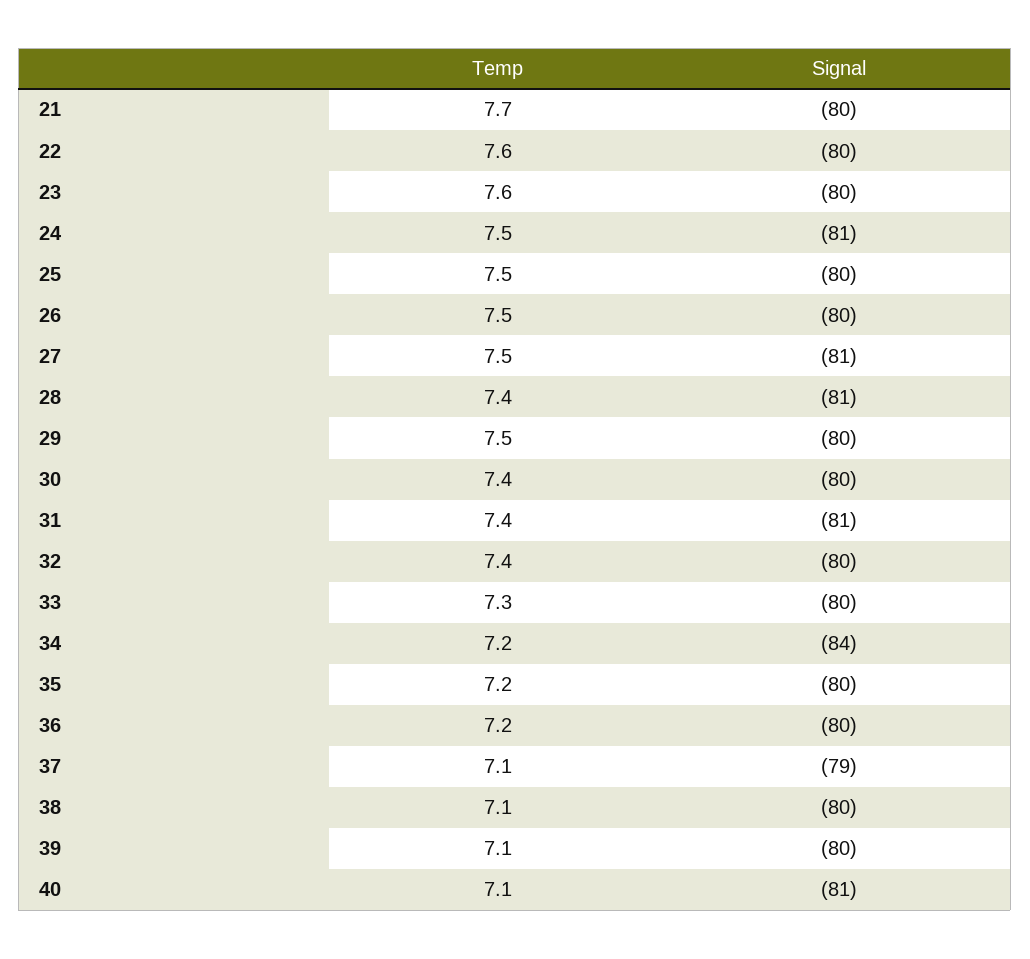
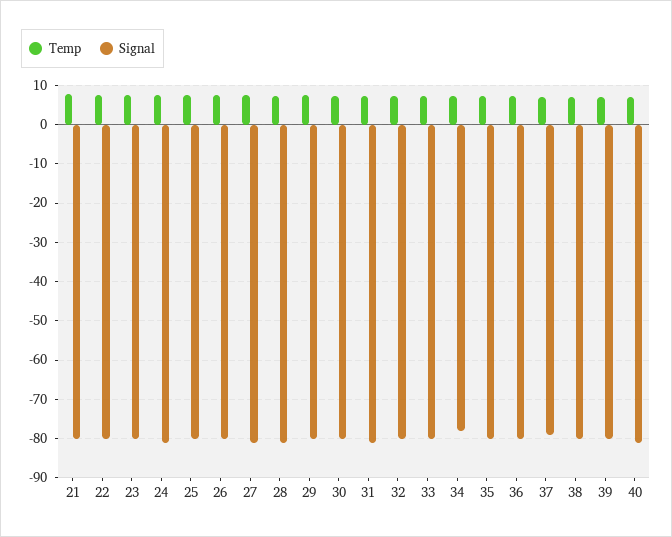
  {
    "Temp": {
      "21": 7.7,
      "22": 7.6,
      "23": 7.6,
      "24": 7.5,
      "25": 7.5,
      "26": 7.5,
      "27": 7.5,
      "28": 7.4,
      "29": 7.5,
      "30": 7.4,
      "31": 7.4,
      "32": 7.4,
      "33": 7.3,
      "34": 7.2,
      "35": 7.2,
      "36": 7.2,
      "37": 7.1,
      "38": 7.1,
      "39": 7.1,
      "40": 7.1
    },
    "Signal": {
      "21": -80,
      "22": -80,
      "23": -80,
      "24": -81,
      "25": -80,
      "26": -80,
      "27": -81,
      "28": -81,
      "29": -80,
      "30": -80,
      "31": -81,
      "32": -80,
      "33": -80,
-     "34": -84,
+     "34": -78,
      "35": -80,
      "36": -80,
      "37": -79,
      "38": -80,
      "39": -80,
      "40": -81
    }
  }

